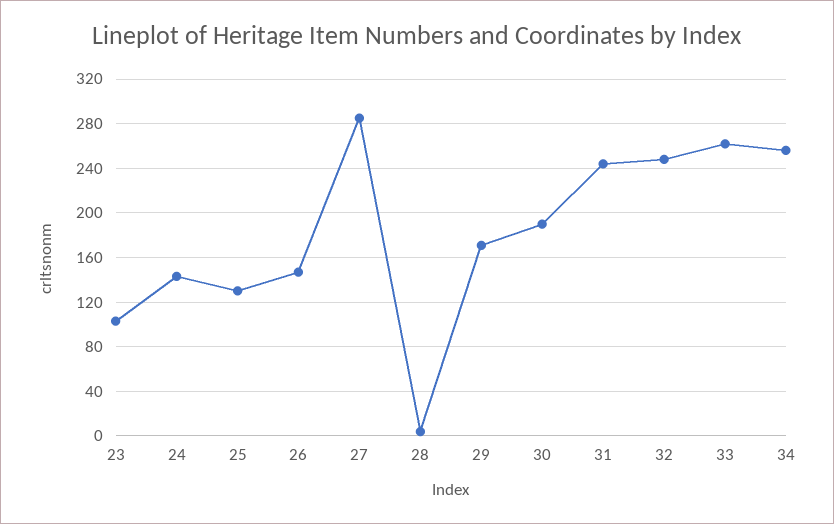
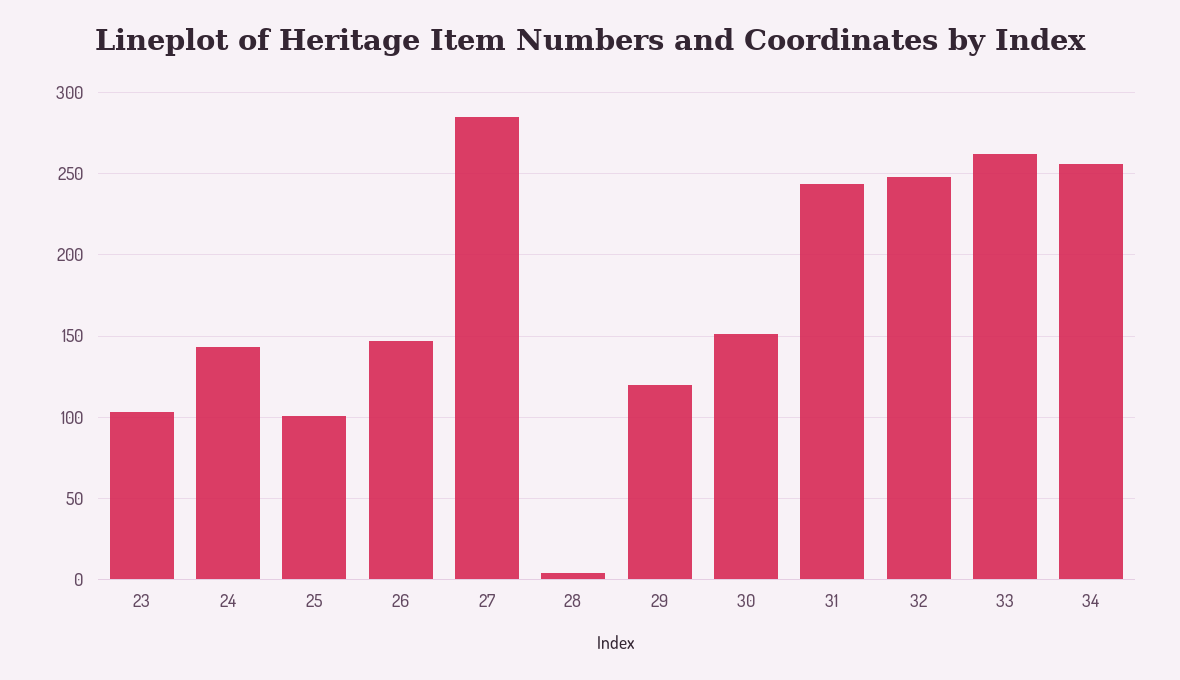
  {
    "23": 105,
    "24": 145,
-   "25": 130,
+   "25": 100,
    "26": 145,
    "27": 285,
    "28": 5,
-   "29": 170,
+   "29": 120,
-   "30": 190,
+   "30": 150,
    "31": 245,
    "32": 250,
    "33": 260,
    "34": 255
  }

